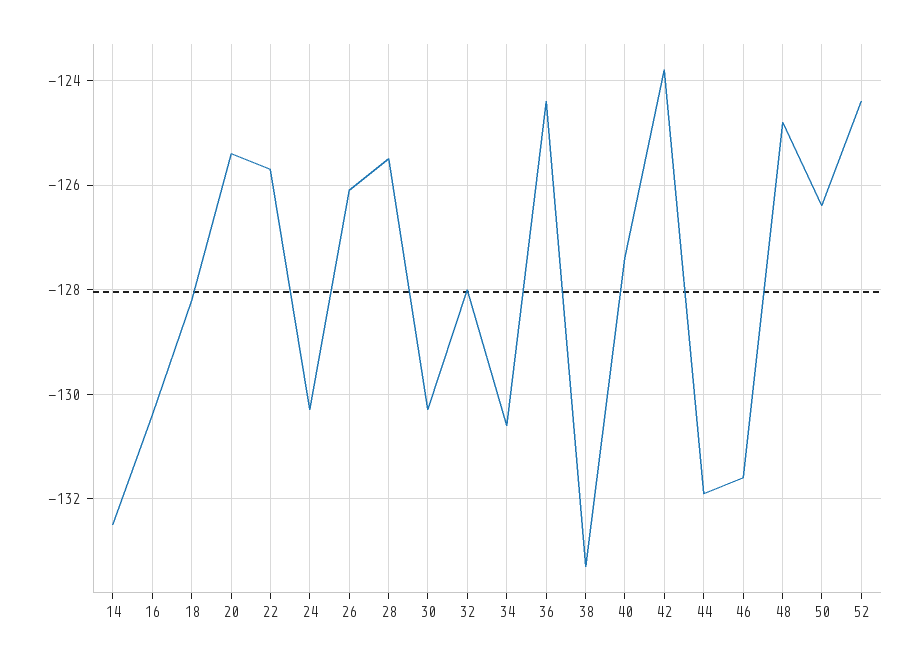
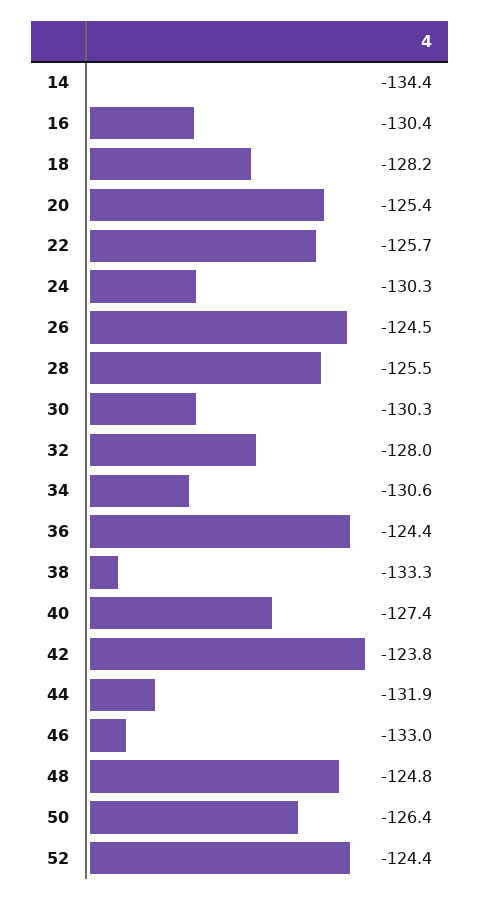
  {
-   "14": -132.5,
+   "14": -134.4,
    "16": -130.4,
    "18": -128.2,
    "20": -125.4,
    "22": -125.7,
    "24": -130.3,
-   "26": -126,
+   "26": -124.5,
    "28": -125.5,
    "30": -130.3,
    "32": -128,
    "34": -130.6,
    "36": -124.4,
    "38": -133.3,
    "40": -127.4,
    "42": -123.8,
    "44": -131.9,
-   "46": -131.5,
+   "46": -133,
    "48": -124.8,
    "50": -126.4,
    "52": -124.4
  }

